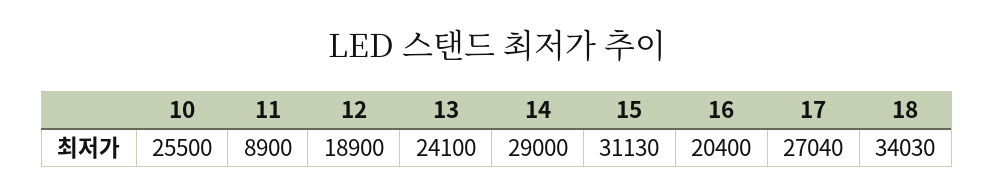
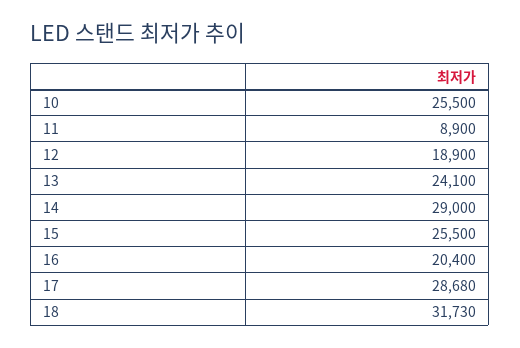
  {
    "10": 25500,
    "11": 8900,
    "12": 18900,
    "13": 24100,
    "14": 29000,
-   "15": 31130,
+   "15": 25500,
    "16": 20400,
-   "17": 27040,
+   "17": 28680,
-   "18": 34030
+   "18": 31730
  }

